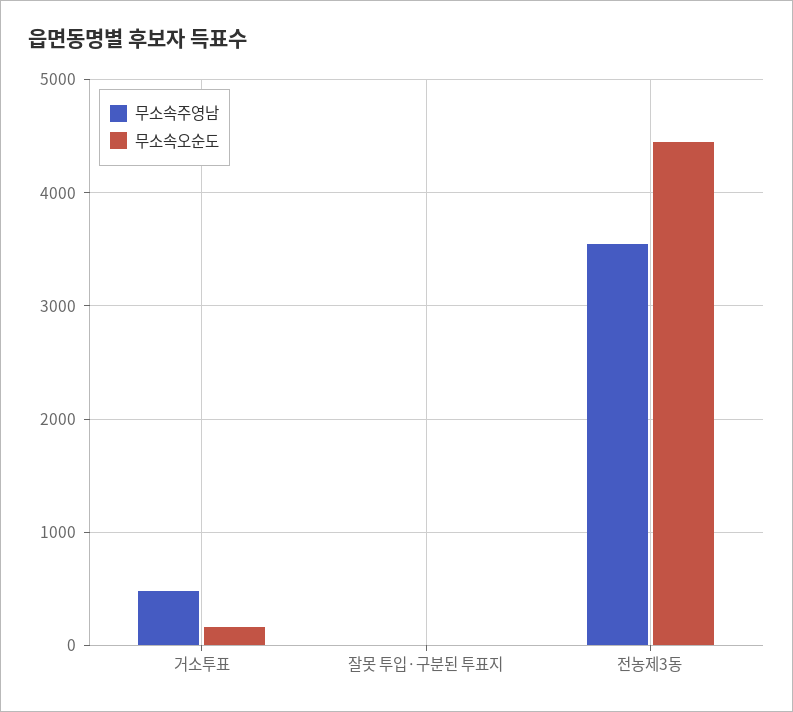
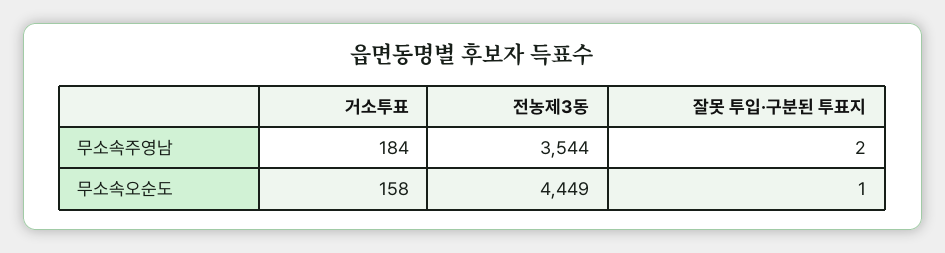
  {
    "무소속주영남": {
-     "거소투표": 500,
+     "거소투표": 184,
      "잘못 투입·구분된 투표지": 2,
      "전농제3동": 3544
    },
    "무소속오순도": {
      "거소투표": 158,
      "잘못 투입·구분된 투표지": 1,
      "전농제3동": 4449
    }
  }

